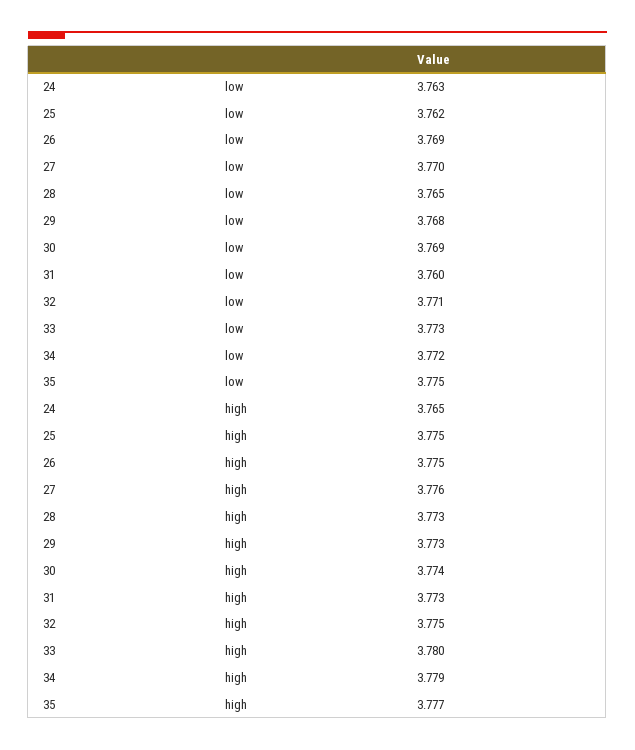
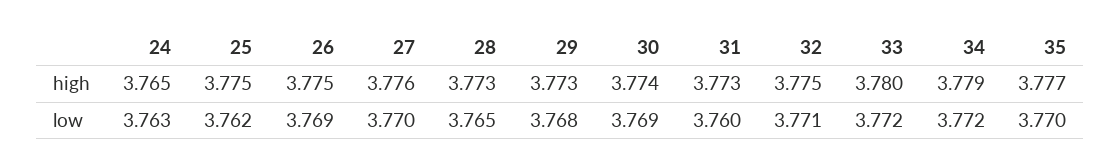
  {
    "24": {
      "low": 3.763,
      "high": 3.765
    },
    "25": {
      "low": 3.762,
      "high": 3.775
    },
    "26": {
      "low": 3.769,
      "high": 3.775
    },
    "27": {
      "low": 3.77,
      "high": 3.776
    },
    "28": {
      "low": 3.765,
      "high": 3.773
    },
    "29": {
      "low": 3.768,
      "high": 3.773
    },
    "30": {
      "low": 3.769,
      "high": 3.774
    },
    "31": {
      "low": 3.76,
      "high": 3.773
    },
    "32": {
      "low": 3.771,
      "high": 3.775
    },
    "33": {
-     "low": 3.773,
+     "low": 3.772,
      "high": 3.78
    },
    "34": {
      "low": 3.772,
      "high": 3.779
    },
    "35": {
-     "low": 3.775,
+     "low": 3.77,
      "high": 3.777
    }
  }

